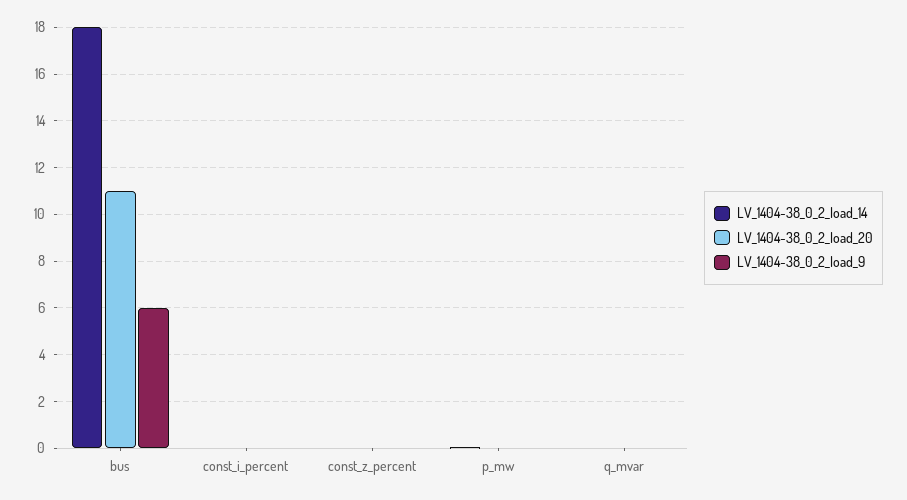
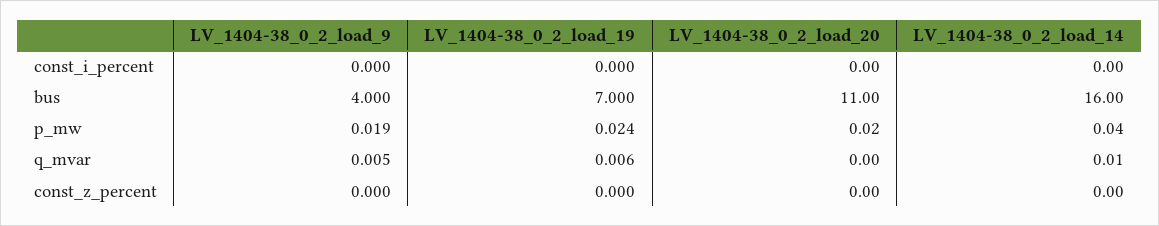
  {
    "LV_1404-38_0_2_load_14": {
-     "bus": 18,
+     "bus": 16,
      "const_i_percent": 0,
      "const_z_percent": 0,
      "p_mw": 0.04,
      "q_mvar": 0.01
    },
    "LV_1404-38_0_2_load_20": {
      "bus": 11,
      "const_i_percent": 0,
      "const_z_percent": 0,
      "p_mw": 0.02,
      "q_mvar": 0
    },
    "LV_1404-38_0_2_load_9": {
-     "bus": 6,
+     "bus": 4,
      "const_i_percent": 0,
      "const_z_percent": 0,
      "p_mw": 0.019,
      "q_mvar": 0.005
-   }
+   },
+   "LV_1404-38_0_2_load_19": {
+     "const_i_percent": 0,
+     "bus": 7,
+     "p_mw": 0.024,
+     "q_mvar": 0.006,
+     "const_z_percent": 0
+   }
  }

